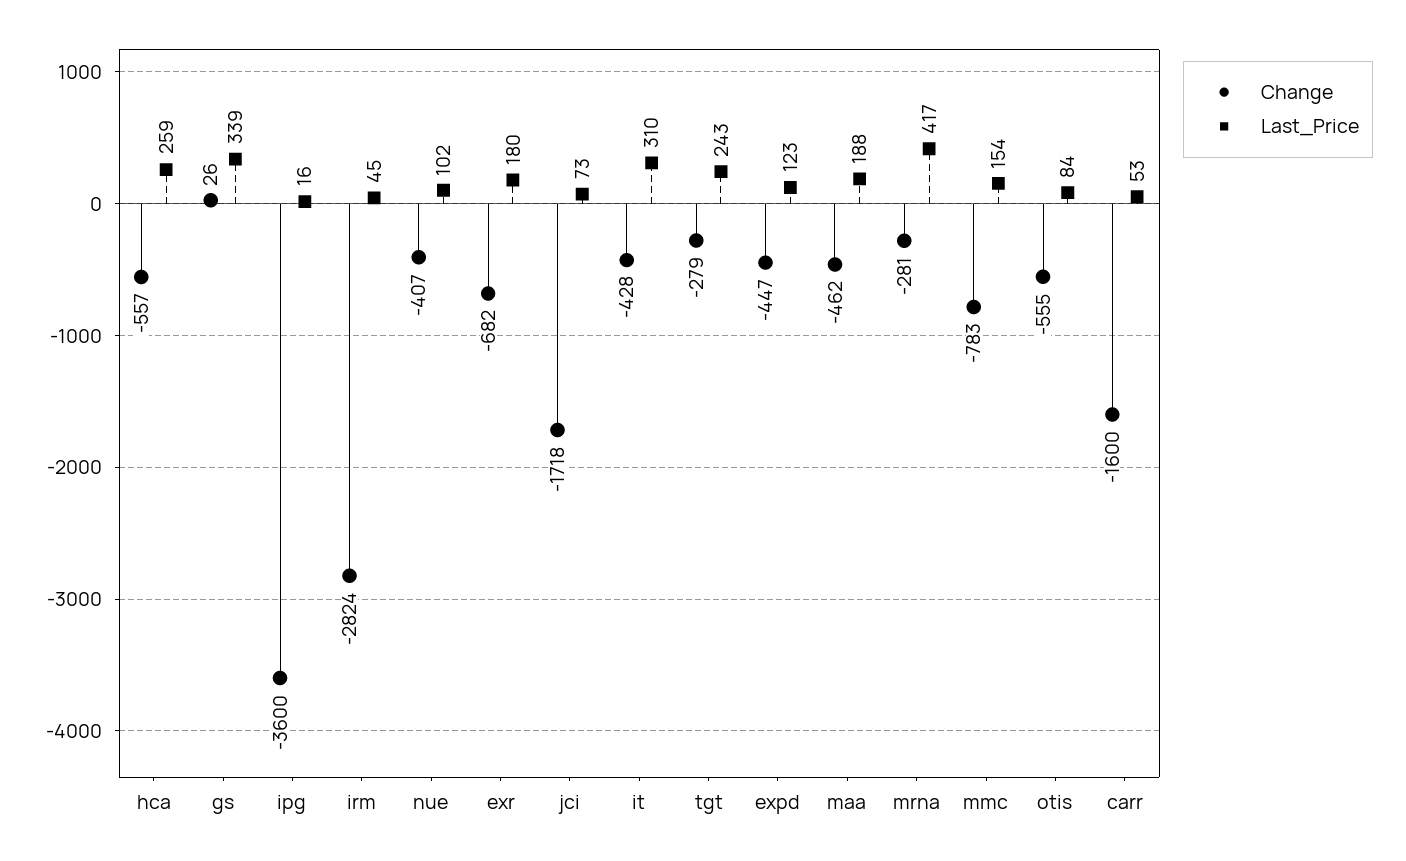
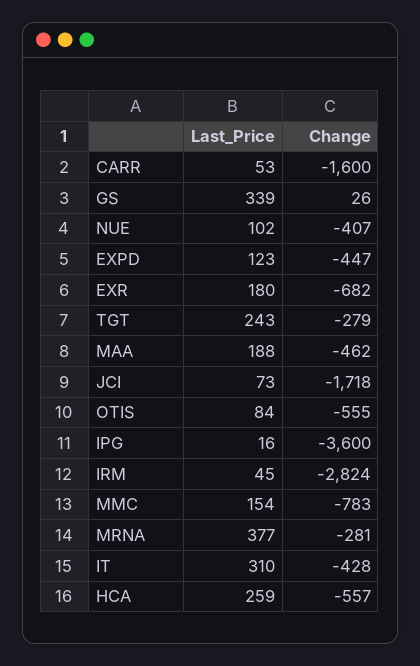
  {
    "Change": {
      "hca": -557,
      "gs": 26,
      "ipg": -3600,
      "irm": -2824,
      "nue": -407,
      "exr": -682,
      "jci": -1718,
      "it": -428,
      "tgt": -279,
      "expd": -447,
      "maa": -462,
      "mrna": -281,
      "mmc": -783,
      "otis": -555,
      "carr": -1600
    },
    "Last_Price": {
      "hca": 259,
      "gs": 339,
      "ipg": 16,
      "irm": 45,
      "nue": 102,
      "exr": 180,
      "jci": 73,
      "it": 310,
      "tgt": 243,
      "expd": 123,
      "maa": 188,
-     "mrna": 417,
+     "mrna": 377,
      "mmc": 154,
      "otis": 84,
      "carr": 53
    }
  }

